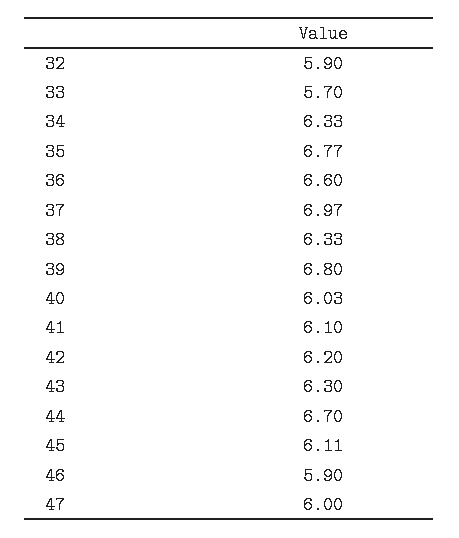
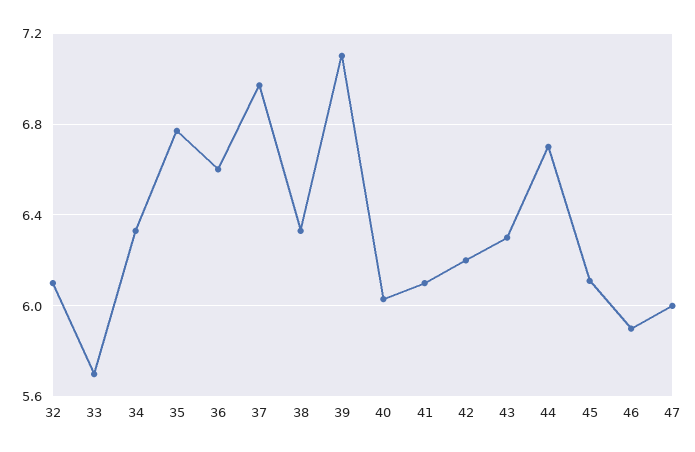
  {
-   "32": 5.9,
+   "32": 6.1,
    "33": 5.7,
    "34": 6.33,
    "35": 6.77,
    "36": 6.6,
    "37": 6.97,
    "38": 6.33,
-   "39": 6.8,
+   "39": 7.1,
    "40": 6.03,
    "41": 6.1,
    "42": 6.2,
    "43": 6.3,
    "44": 6.7,
    "45": 6.11,
    "46": 5.9,
    "47": 6
  }

